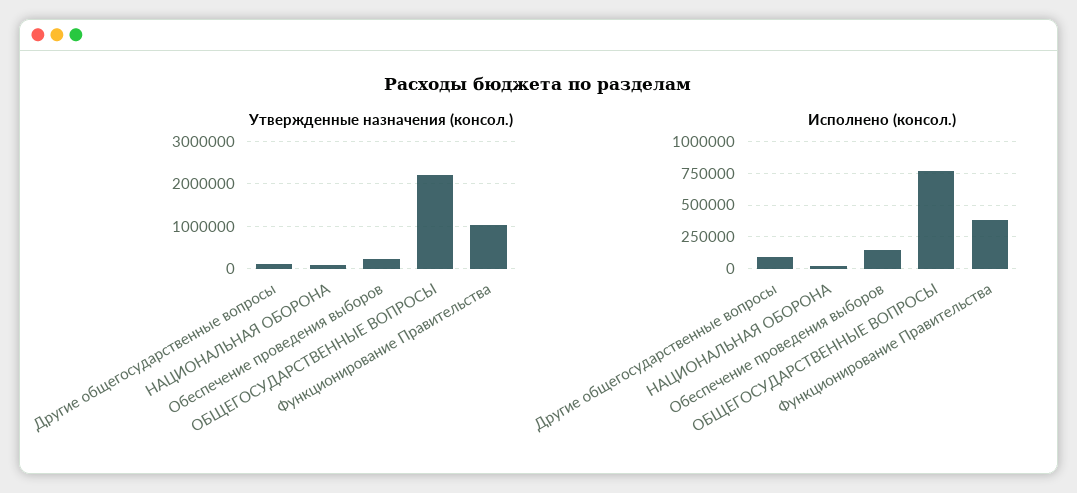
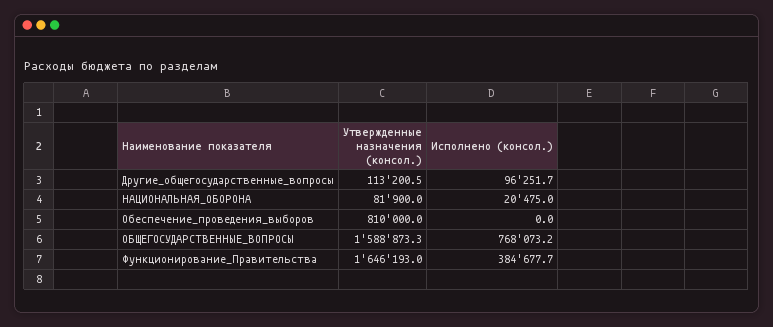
  {
    "Утвержденные назначения (консол.)": {
      "Другие общегосударственные вопросы": 113200.5,
      "НАЦИОНАЛЬНАЯ ОБОРОНА": 81900,
-     "Обеспечение проведения выборов": 200000,
+     "Обеспечение проведения выборов": 810000,
-     "ОБЩЕГОСУДАРСТВЕННЫЕ ВОПРОСЫ": 2200000,
+     "ОБЩЕГОСУДАРСТВЕННЫЕ ВОПРОСЫ": 1588873.3,
-     "Функционирование Правительства": 1000000
+     "Функционирование Правительства": 1646193
    },
    "Исполнено (консол.)": {
      "Другие общегосударственные вопросы": 96251.7,
      "НАЦИОНАЛЬНАЯ ОБОРОНА": 20475,
-     "Обеспечение проведения выборов": 150000,
+     "Обеспечение проведения выборов": 0,
      "ОБЩЕГОСУДАРСТВЕННЫЕ ВОПРОСЫ": 768073.2,
      "Функционирование Правительства": 384677.7
    }
  }

